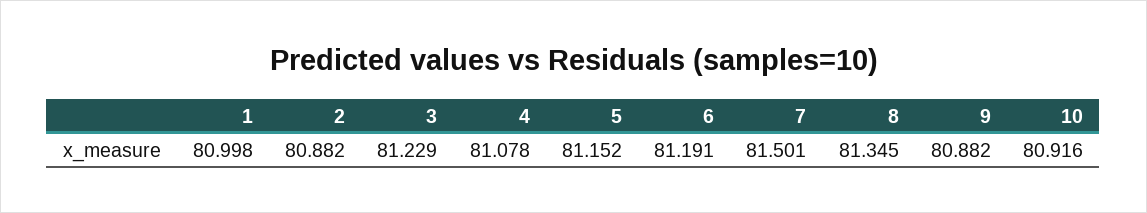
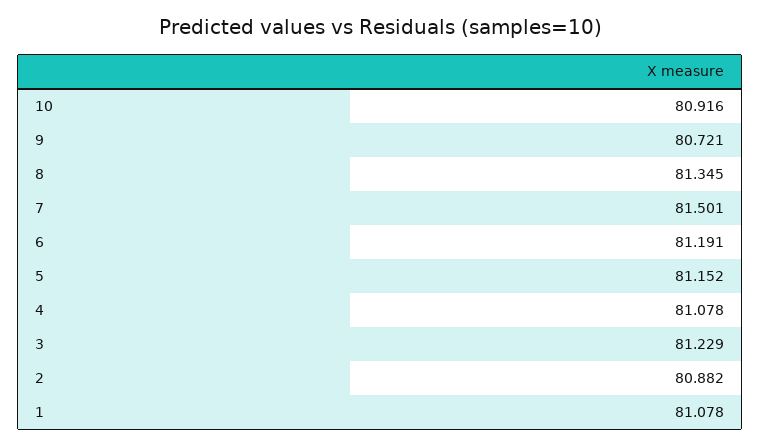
  {
-   "1": 80.998,
+   "1": 81.078,
    "2": 80.882,
    "3": 81.229,
    "4": 81.078,
    "5": 81.152,
    "6": 81.191,
    "7": 81.501,
    "8": 81.345,
-   "9": 80.882,
+   "9": 80.721,
    "10": 80.916
  }

